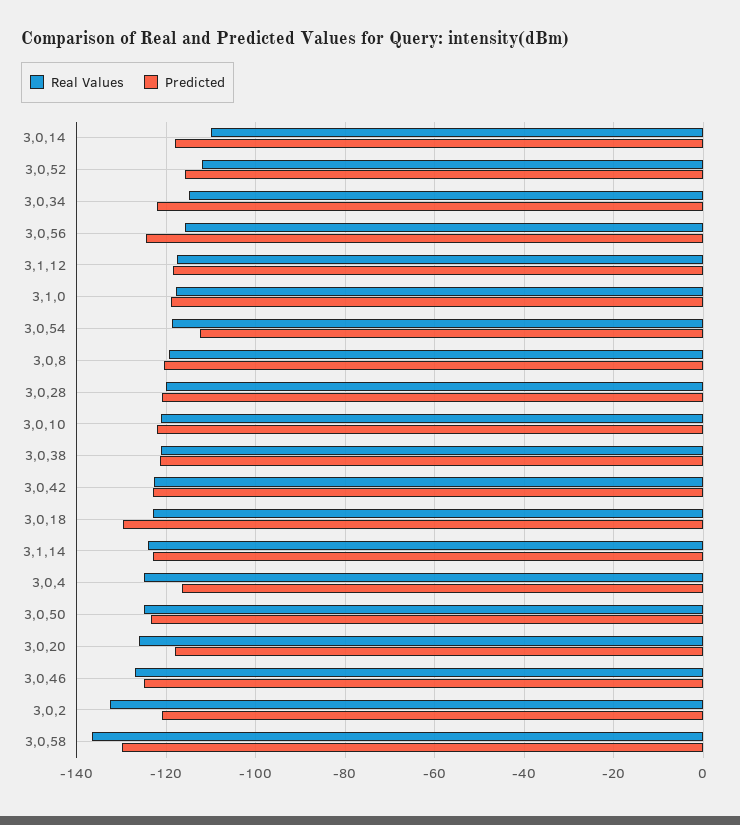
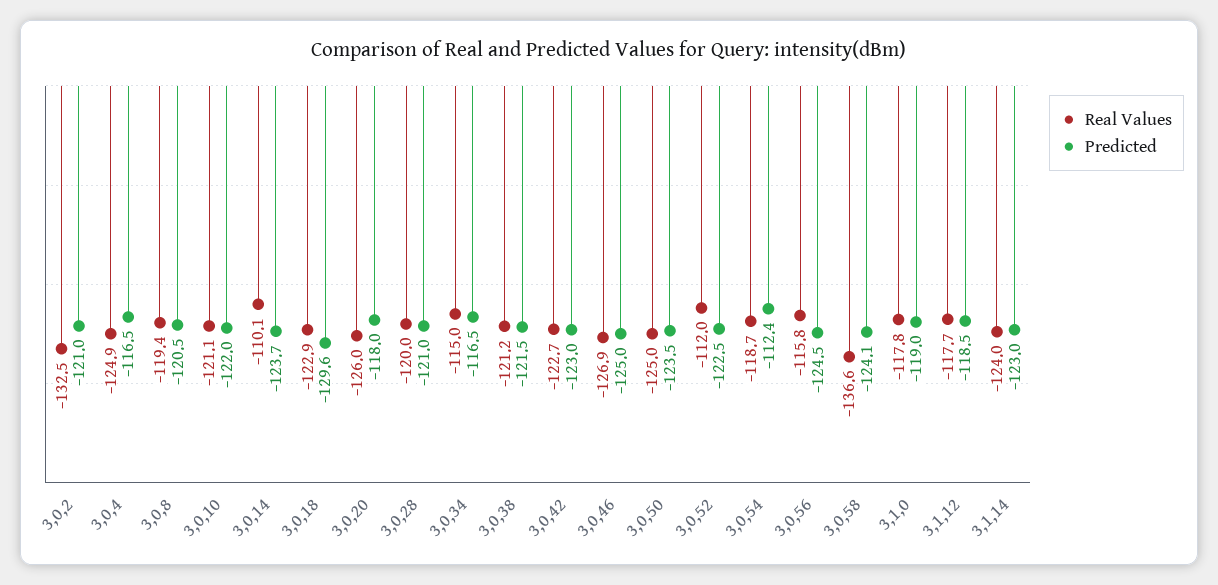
  {
    "Real Values": {
      "3,0,14": -110.1,
      "3,0,52": -112,
      "3,0,34": -115,
      "3,0,56": -115.8,
      "3,1,12": -117.7,
      "3,1,0": -117.8,
      "3,0,54": -118.7,
      "3,0,8": -119.4,
      "3,0,28": -120,
      "3,0,10": -121.1,
      "3,0,38": -121.2,
      "3,0,42": -122.7,
      "3,0,18": -122.9,
      "3,1,14": -124,
      "3,0,4": -124.9,
      "3,0,50": -125,
      "3,0,20": -126,
      "3,0,46": -126.9,
      "3,0,2": -132.5,
      "3,0,58": -136.6
    },
    "Predicted": {
-     "3,0,14": -118,
+     "3,0,14": -123.7,
-     "3,0,52": -116,
+     "3,0,52": -122.5,
-     "3,0,34": -122,
+     "3,0,34": -116.5,
      "3,0,56": -124.5,
      "3,1,12": -118.5,
      "3,1,0": -119,
      "3,0,54": -112.4,
      "3,0,8": -120.5,
      "3,0,28": -121,
      "3,0,10": -122,
      "3,0,38": -121.5,
      "3,0,42": -123,
      "3,0,18": -129.6,
      "3,1,14": -123,
      "3,0,4": -116.5,
      "3,0,50": -123.5,
      "3,0,20": -118,
      "3,0,46": -125,
      "3,0,2": -121,
-     "3,0,58": -130
+     "3,0,58": -124.1
    }
  }

